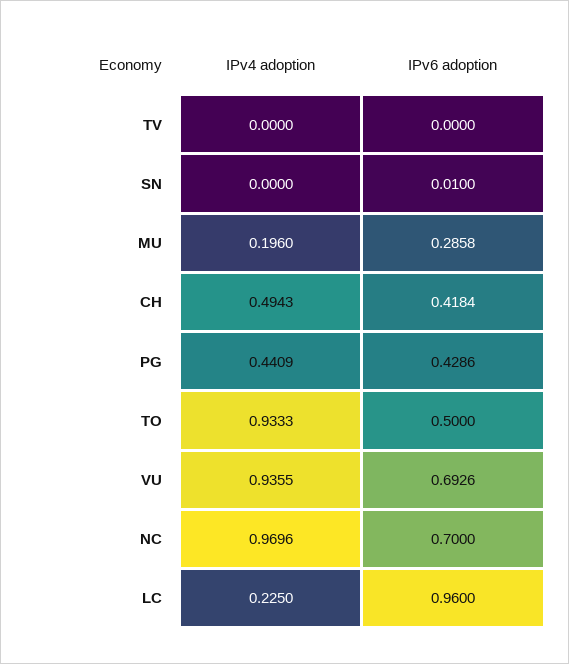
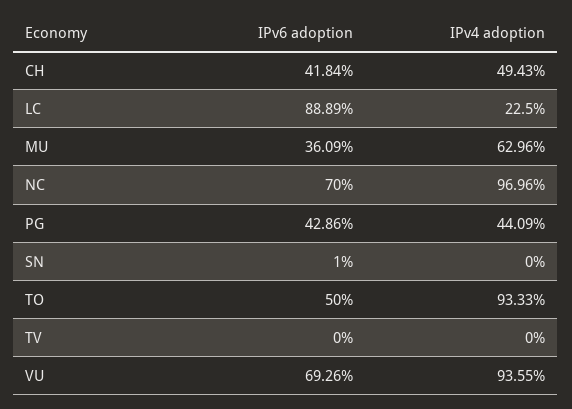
  {
    "IPv4 adoption": {
      "TV": 0,
      "SN": 0,
-     "MU": 0.196,
+     "MU": 0.6296,
      "CH": 0.4943,
      "PG": 0.4409,
      "TO": 0.9333,
      "VU": 0.9355,
      "NC": 0.9696,
      "LC": 0.225
    },
    "IPv6 adoption": {
      "TV": 0,
      "SN": 0.01,
-     "MU": 0.2858,
+     "MU": 0.3609,
      "CH": 0.4184,
      "PG": 0.4286,
      "TO": 0.5,
      "VU": 0.6926,
      "NC": 0.7,
-     "LC": 0.96
+     "LC": 0.8889
    }
  }

